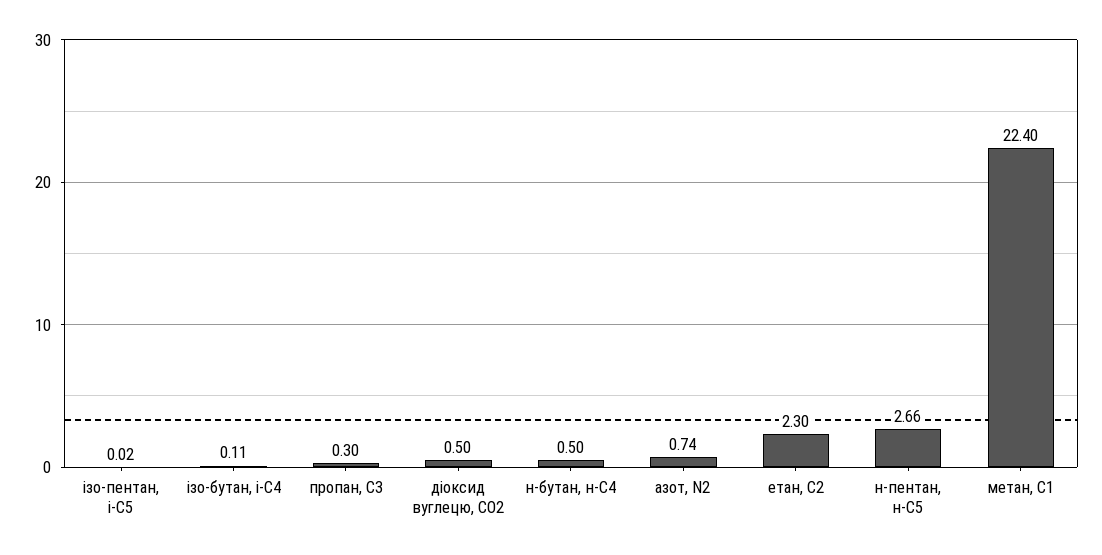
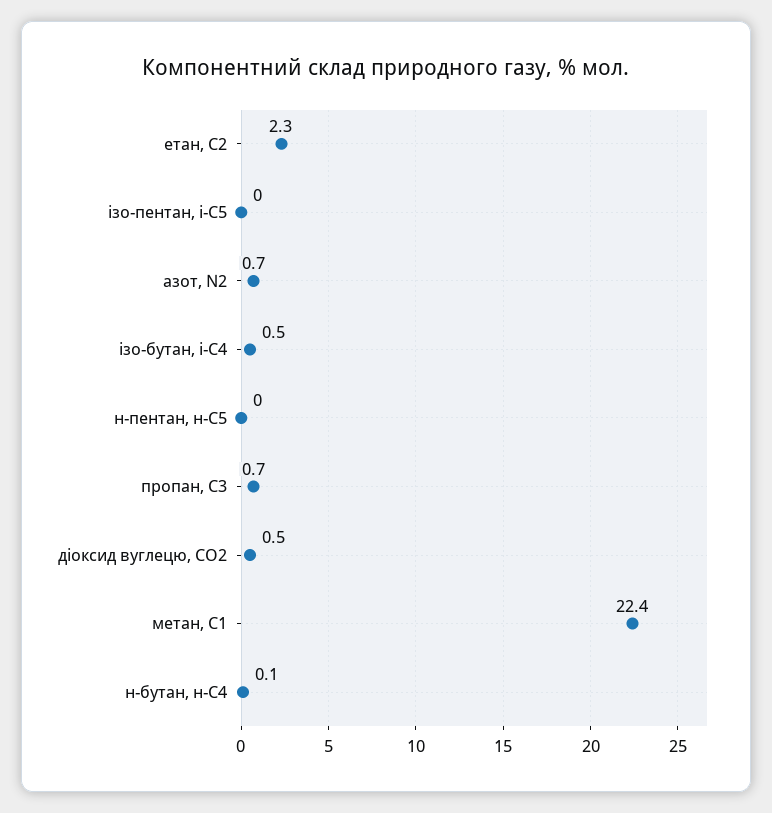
  {
    "ізо-пентан, і-С5": 0.02,
-   "ізо-бутан, і-С4": 0.11,
+   "ізо-бутан, і-С4": 0.5,
-   "пропан, С3": 0.3,
+   "пропан, С3": 0.7,
    "діоксид вуглецю, CО2": 0.5,
-   "н-бутан, н-С4": 0.5,
+   "н-бутан, н-С4": 0.1,
    "азот, N2": 0.74,
    "етан, С2": 2.3,
-   "н-пентан, н-С5": 2.66,
+   "н-пентан, н-С5": 0,
    "метан, С1": 22.4
  }

